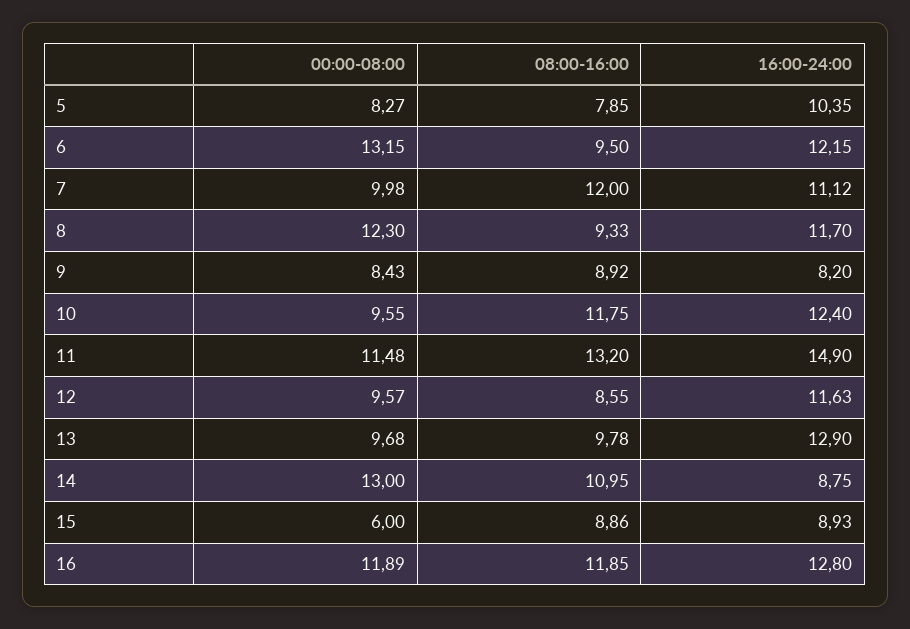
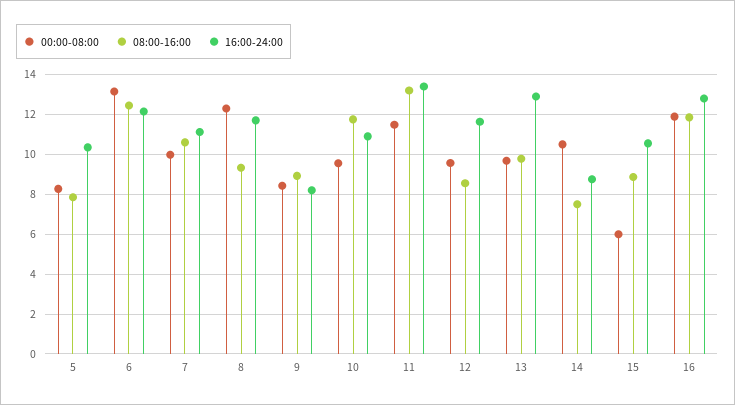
  {
    "00:00-08:00": {
      "5": 8.27,
      "6": 13.15,
      "7": 9.98,
      "8": 12.3,
      "9": 8.43,
      "10": 9.55,
      "11": 11.48,
      "12": 9.57,
      "13": 9.68,
-     "14": 13,
+     "14": 10.5,
      "15": 6,
      "16": 11.89
    },
    "08:00-16:00": {
      "5": 7.85,
-     "6": 9.5,
+     "6": 12.5,
-     "7": 12,
+     "7": 10.5,
      "8": 9.33,
      "9": 8.92,
      "10": 11.75,
      "11": 13.2,
      "12": 8.55,
      "13": 9.78,
-     "14": 10.95,
+     "14": 7.5,
      "15": 8.86,
      "16": 11.85
    },
    "16:00-24:00": {
      "5": 10.35,
      "6": 12.15,
      "7": 11.12,
      "8": 11.7,
      "9": 8.2,
-     "10": 12.4,
+     "10": 11,
-     "11": 14.9,
+     "11": 13.5,
      "12": 11.63,
      "13": 12.9,
      "14": 8.75,
-     "15": 8.93,
+     "15": 10.5,
      "16": 12.8
    }
  }

